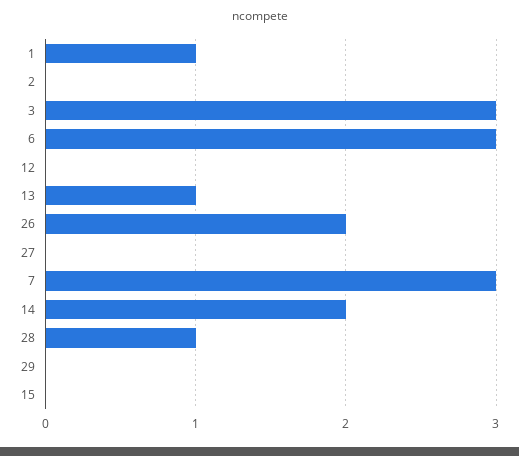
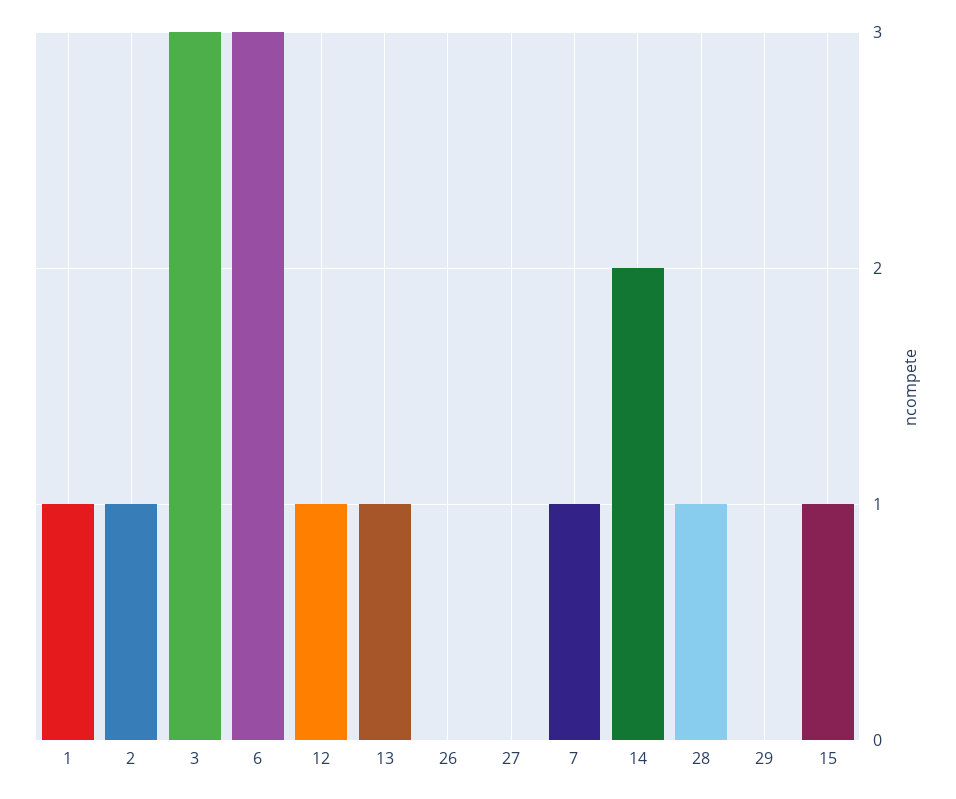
  {
    "1": 1,
-   "2": 0,
+   "2": 1,
    "3": 3,
    "6": 3,
-   "12": 0,
+   "12": 1,
    "13": 1,
-   "26": 2,
+   "26": 0,
    "27": 0,
-   "7": 3,
+   "7": 1,
    "14": 2,
    "28": 1,
    "29": 0,
-   "15": 0
+   "15": 1
  }

